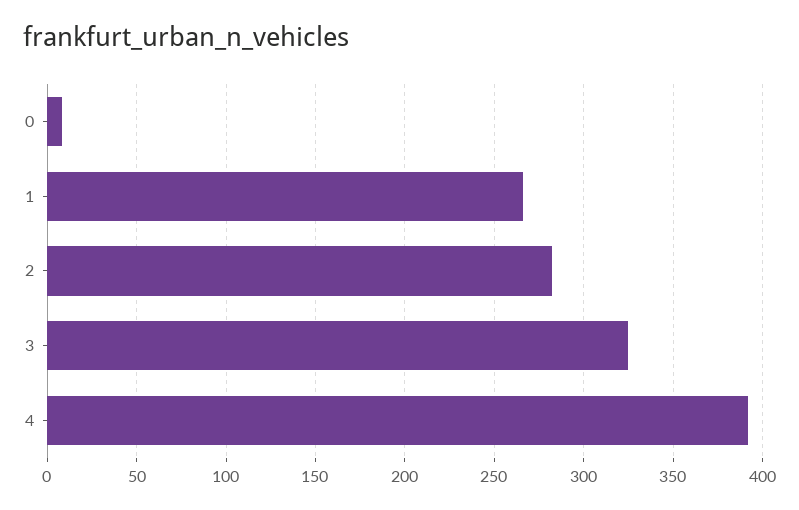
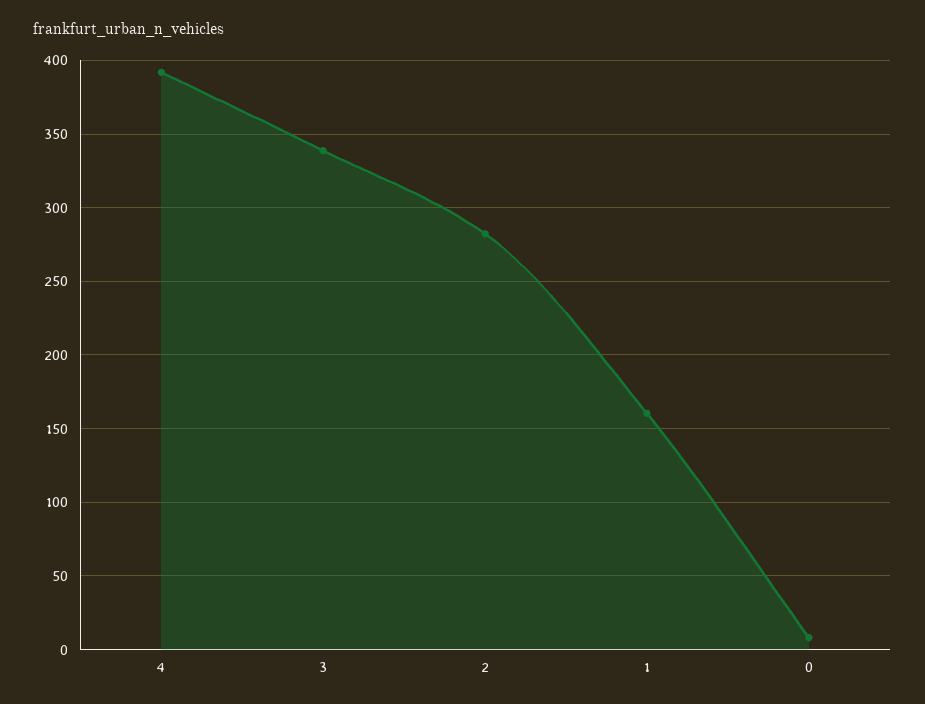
  {
    "0": 10,
-   "1": 265,
+   "1": 160,
    "2": 280,
-   "3": 325,
+   "3": 340,
    "4": 390
  }

